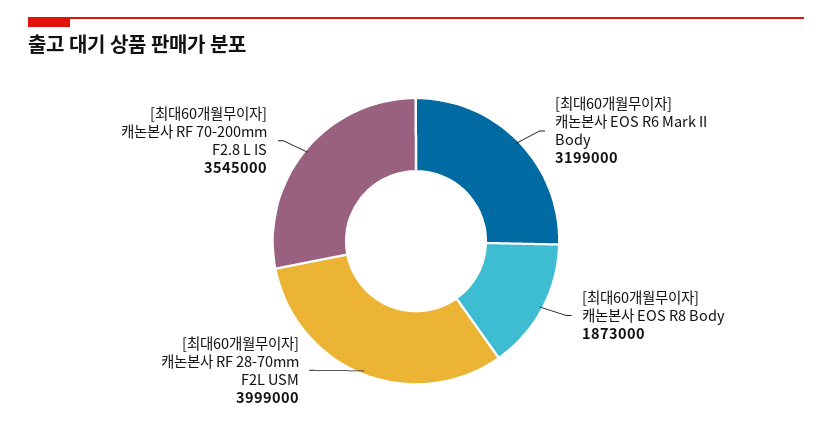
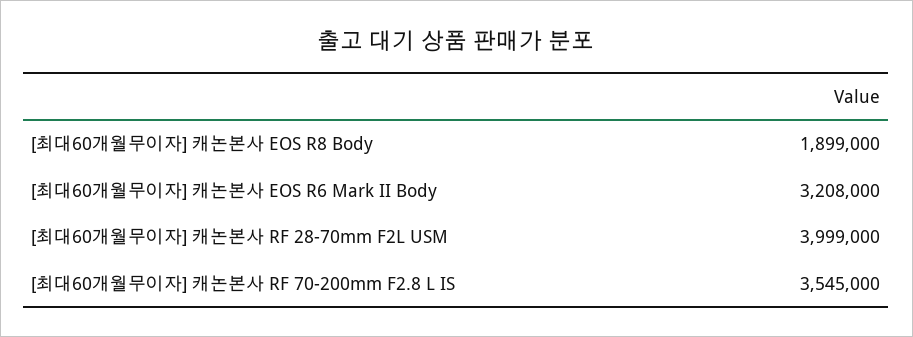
  {
-   "[최대60개월무이자] 캐논본사 EOS R6 Mark II Body": 3199000,
+   "[최대60개월무이자] 캐논본사 EOS R6 Mark II Body": 3208000,
-   "[최대60개월무이자] 캐논본사 EOS R8 Body": 1873000,
+   "[최대60개월무이자] 캐논본사 EOS R8 Body": 1899000,
    "[최대60개월무이자] 캐논본사 RF 28-70mm F2L USM": 3999000,
    "[최대60개월무이자] 캐논본사 RF 70-200mm F2.8 L IS": 3545000
  }

